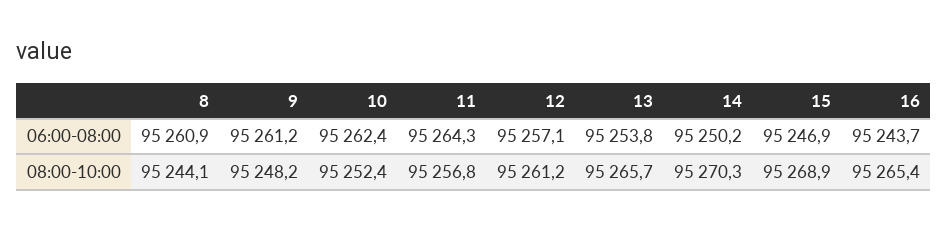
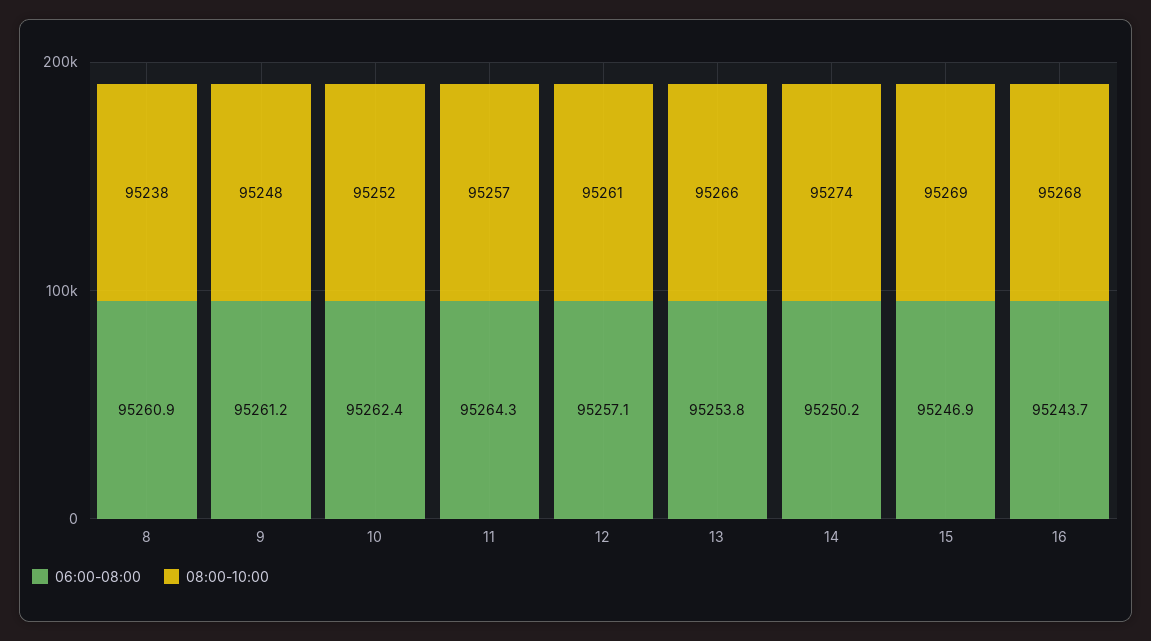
  {
    "06:00-08:00": {
      "8": 95260.9,
      "9": 95261.2,
      "10": 95262.4,
      "11": 95264.3,
      "12": 95257.1,
      "13": 95253.8,
      "14": 95250.2,
      "15": 95246.9,
      "16": 95243.7
    },
    "08:00-10:00": {
-     "8": 95244.1,
+     "8": 95238,
      "9": 95248.2,
      "10": 95252.4,
      "11": 95256.8,
      "12": 95261.2,
      "13": 95265.7,
-     "14": 95270.3,
+     "14": 95274,
      "15": 95268.9,
-     "16": 95265.4
+     "16": 95268
    }
  }

